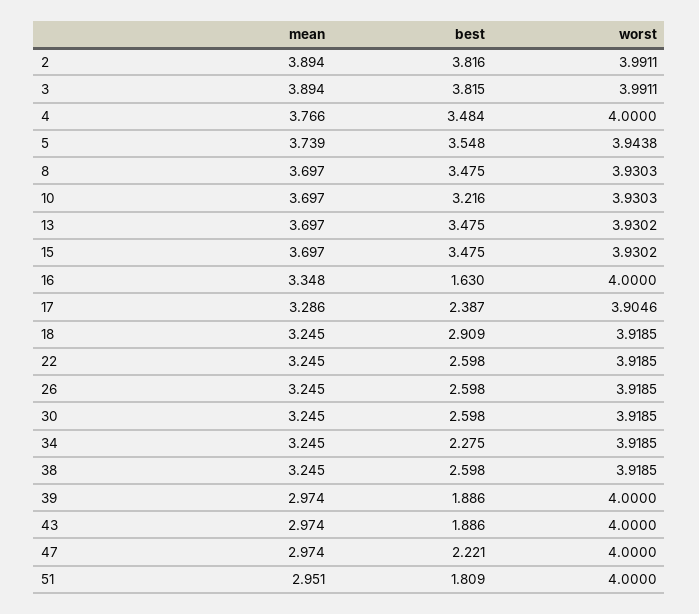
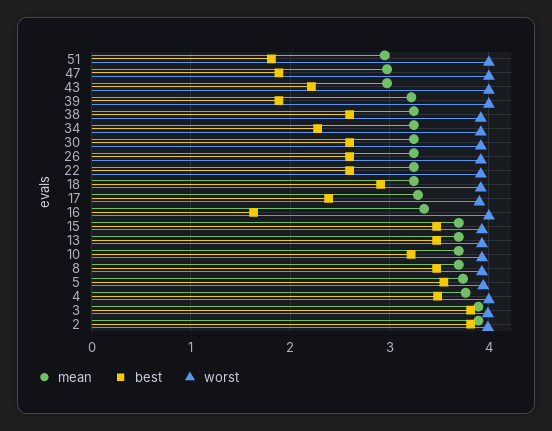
  {
    "mean": {
      "2": 3.894,
      "3": 3.894,
      "4": 3.766,
      "5": 3.739,
      "8": 3.697,
      "10": 3.697,
      "13": 3.697,
      "15": 3.697,
      "16": 3.348,
      "17": 3.286,
      "18": 3.245,
      "22": 3.245,
      "26": 3.245,
      "30": 3.245,
      "34": 3.245,
      "38": 3.245,
-     "39": 2.974,
+     "39": 3.2,
      "43": 2.974,
      "47": 2.974,
      "51": 2.951
    },
    "best": {
      "2": 3.816,
      "3": 3.815,
      "4": 3.484,
      "5": 3.548,
      "8": 3.475,
      "10": 3.216,
      "13": 3.475,
      "15": 3.475,
      "16": 1.63,
      "17": 2.387,
      "18": 2.909,
      "22": 2.598,
      "26": 2.598,
      "30": 2.598,
      "34": 2.275,
      "38": 2.598,
      "39": 1.886,
-     "43": 1.886,
+     "43": 2.2,
-     "47": 2.221,
+     "47": 1.9,
      "51": 1.809
    },
    "worst": {
      "2": 3.9911,
      "3": 3.9911,
      "4": 4,
      "5": 3.9438,
      "8": 3.9303,
      "10": 3.9303,
      "13": 3.9302,
      "15": 3.9302,
      "16": 4,
      "17": 3.9046,
      "18": 3.9185,
      "22": 3.9185,
      "26": 3.9185,
      "30": 3.9185,
      "34": 3.9185,
      "38": 3.9185,
      "39": 4,
      "43": 4,
      "47": 4,
      "51": 4
    }
  }

